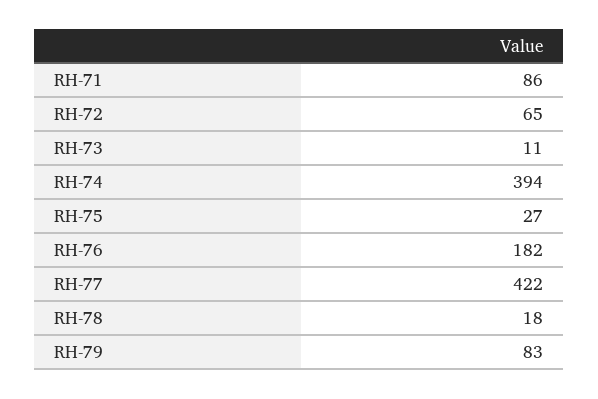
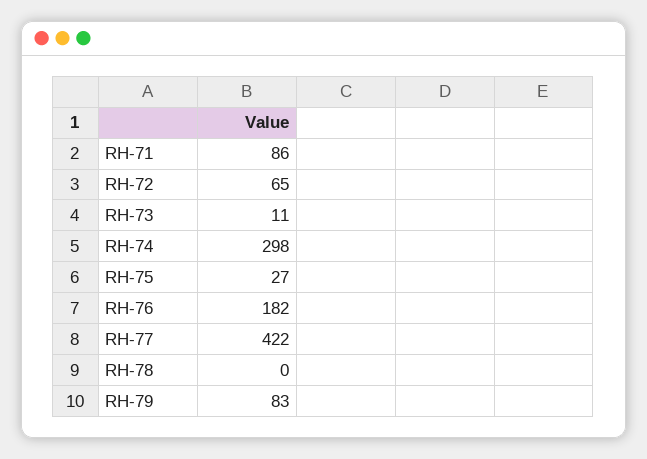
  {
    "RH-71": 86,
    "RH-72": 65,
    "RH-73": 11,
-   "RH-74": 394,
+   "RH-74": 298,
    "RH-75": 27,
    "RH-76": 182,
    "RH-77": 422,
-   "RH-78": 18,
+   "RH-78": 0,
    "RH-79": 83
  }

